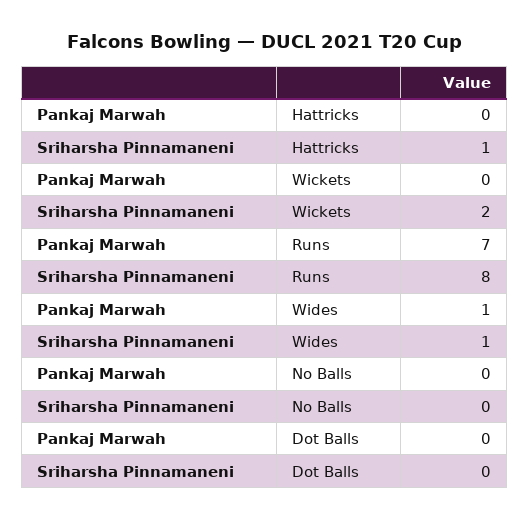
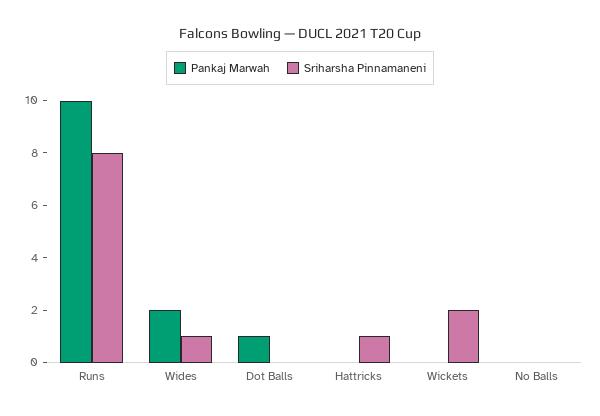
  {
    "Pankaj Marwah": {
      "Hattricks": 0,
      "Wickets": 0,
-     "Runs": 7,
+     "Runs": 10,
-     "Wides": 1,
+     "Wides": 2,
      "No Balls": 0,
-     "Dot Balls": 0
+     "Dot Balls": 1
    },
    "Sriharsha Pinnamaneni": {
      "Hattricks": 1,
      "Wickets": 2,
      "Runs": 8,
      "Wides": 1,
      "No Balls": 0,
      "Dot Balls": 0
    }
  }

